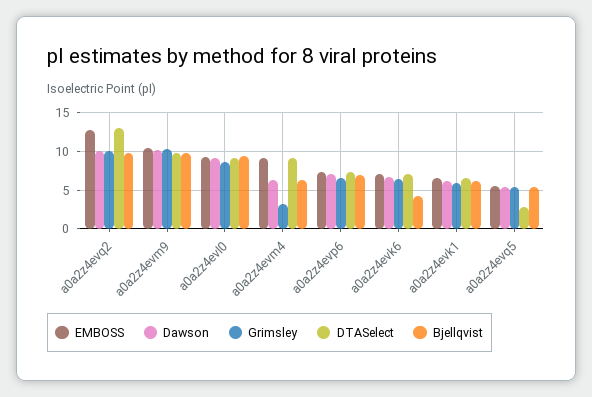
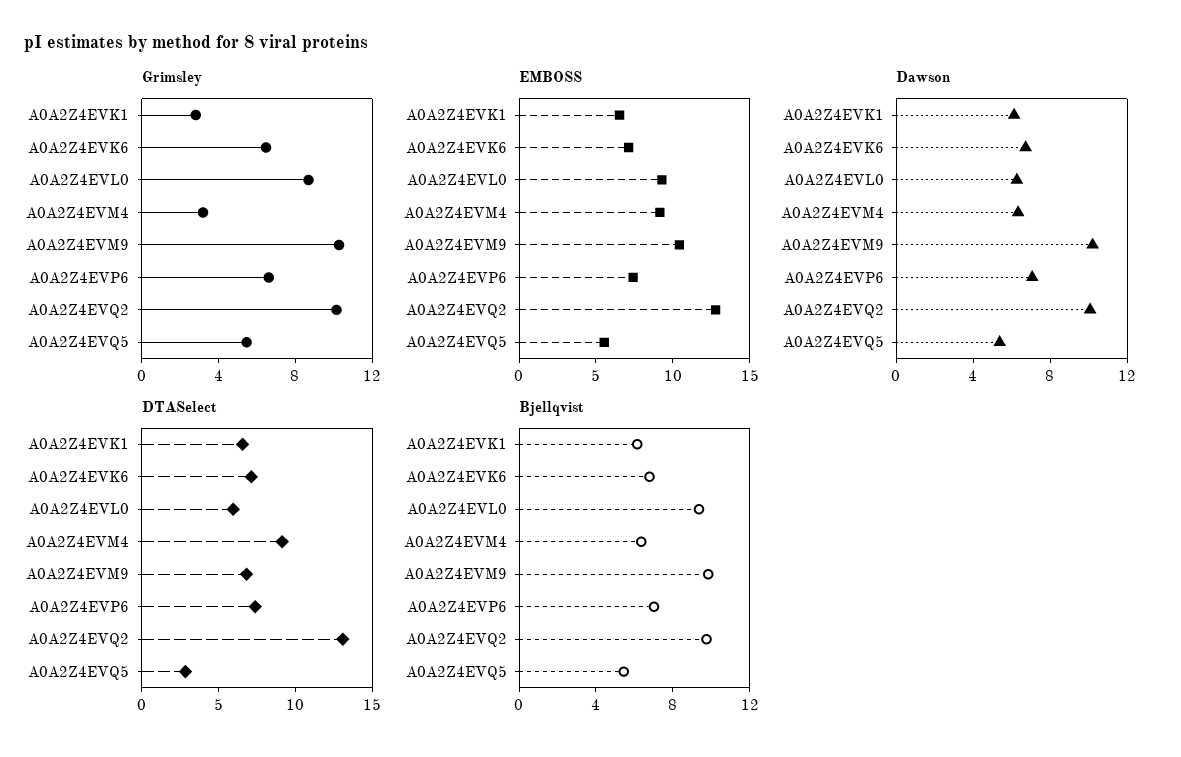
  {
    "EMBOSS": {
      "a0a2z4evq2": 13,
      "a0a2z4evm9": 10,
      "a0a2z4evl0": 9,
      "a0a2z4evm4": 9,
      "a0a2z4evp6": 7,
      "a0a2z4evk6": 7,
      "a0a2z4evk1": 7,
      "a0a2z4evq5": 6
    },
    "Dawson": {
      "a0a2z4evq2": 10,
      "a0a2z4evm9": 10,
-     "a0a2z4evl0": 9,
+     "a0a2z4evl0": 6,
      "a0a2z4evm4": 6,
      "a0a2z4evp6": 7,
      "a0a2z4evk6": 7,
      "a0a2z4evk1": 6,
      "a0a2z4evq5": 5
    },
    "Grimsley": {
      "a0a2z4evq2": 10,
      "a0a2z4evm9": 10,
      "a0a2z4evl0": 9,
      "a0a2z4evm4": 3,
      "a0a2z4evp6": 7,
      "a0a2z4evk6": 6,
-     "a0a2z4evk1": 6,
+     "a0a2z4evk1": 3,
      "a0a2z4evq5": 5
    },
    "DTASelect": {
      "a0a2z4evq2": 13,
-     "a0a2z4evm9": 10,
+     "a0a2z4evm9": 7,
-     "a0a2z4evl0": 9,
+     "a0a2z4evl0": 6,
      "a0a2z4evm4": 9,
      "a0a2z4evp6": 7,
      "a0a2z4evk6": 7,
      "a0a2z4evk1": 7,
      "a0a2z4evq5": 3
    },
    "Bjellqvist": {
      "a0a2z4evq2": 10,
      "a0a2z4evm9": 10,
      "a0a2z4evl0": 9,
      "a0a2z4evm4": 6,
      "a0a2z4evp6": 7,
-     "a0a2z4evk6": 4,
+     "a0a2z4evk6": 7,
      "a0a2z4evk1": 6,
      "a0a2z4evq5": 5
    }
  }

